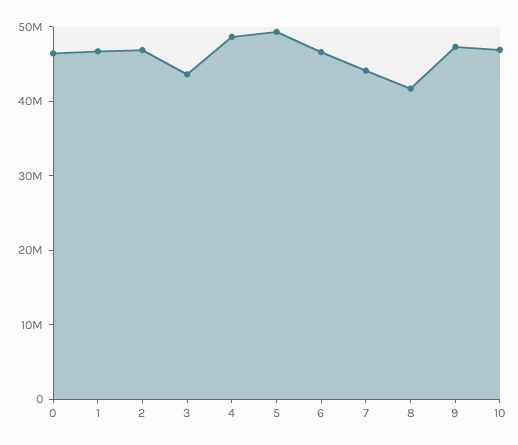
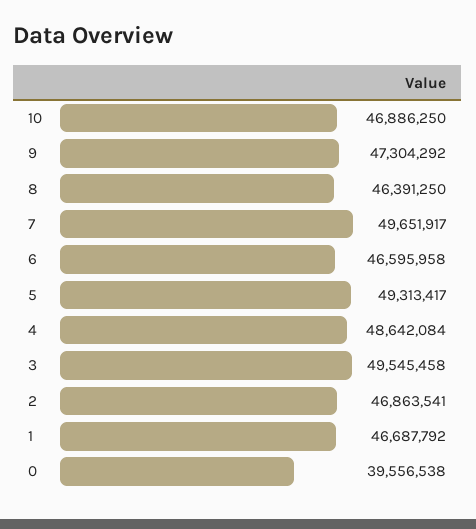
  {
-   "0": 46000000,
+   "0": 39556538,
    "1": 46687792,
    "2": 46863541,
-   "3": 44000000,
+   "3": 49545458,
    "4": 48642084,
    "5": 49313417,
    "6": 46595958,
-   "7": 44000000,
+   "7": 49651917,
-   "8": 42000000,
+   "8": 46391250,
    "9": 47304292,
    "10": 46886250
  }

